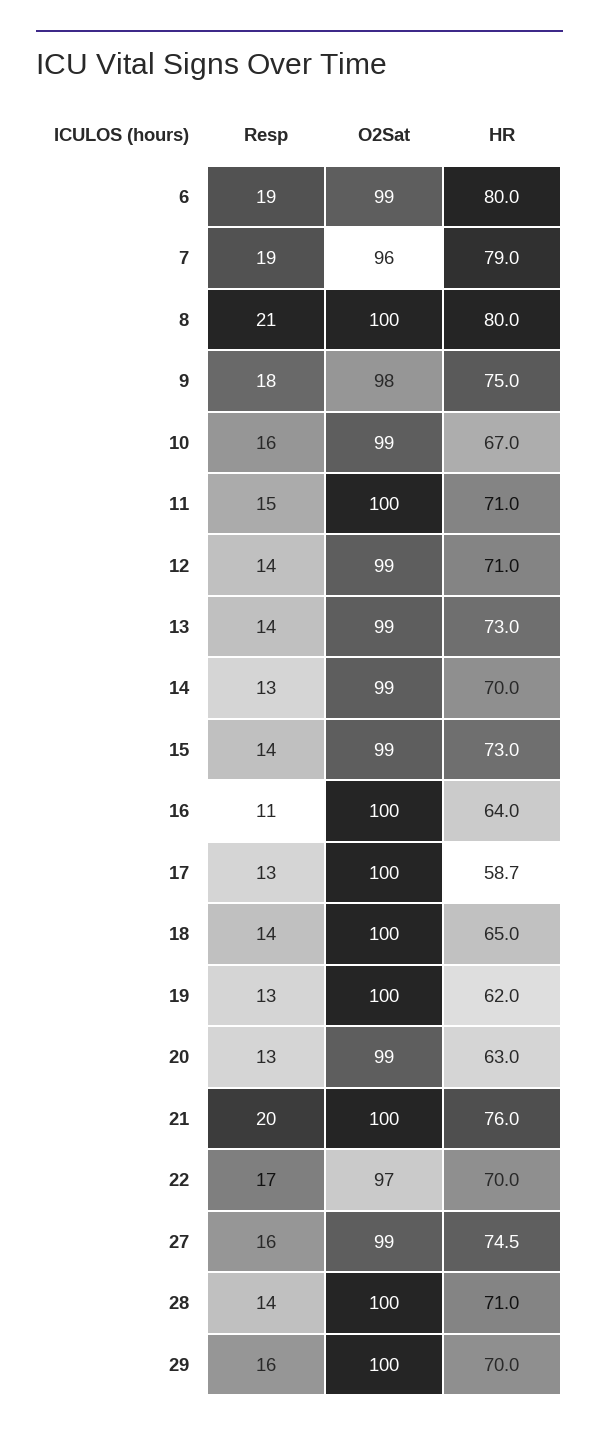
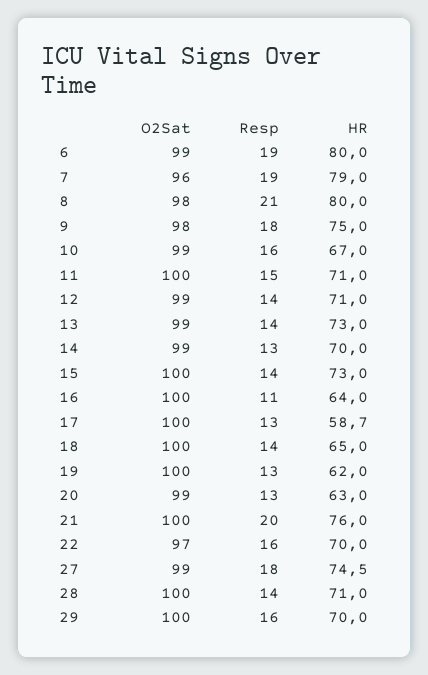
  {
    "Resp": {
      "6": 19,
      "7": 19,
      "8": 21,
      "9": 18,
      "10": 16,
      "11": 15,
      "12": 14,
      "13": 14,
      "14": 13,
      "15": 14,
      "16": 11,
      "17": 13,
      "18": 14,
      "19": 13,
      "20": 13,
      "21": 20,
-     "22": 17,
+     "22": 16,
-     "27": 16,
+     "27": 18,
      "28": 14,
      "29": 16
    },
    "O2Sat": {
      "6": 99,
      "7": 96,
-     "8": 100,
+     "8": 98,
      "9": 98,
      "10": 99,
      "11": 100,
      "12": 99,
      "13": 99,
      "14": 99,
-     "15": 99,
+     "15": 100,
      "16": 100,
      "17": 100,
      "18": 100,
      "19": 100,
      "20": 99,
      "21": 100,
      "22": 97,
      "27": 99,
      "28": 100,
      "29": 100
    },
    "HR": {
      "6": 80,
      "7": 79,
      "8": 80,
      "9": 75,
      "10": 67,
      "11": 71,
      "12": 71,
      "13": 73,
      "14": 70,
      "15": 73,
      "16": 64,
      "17": 58.7,
      "18": 65,
      "19": 62,
      "20": 63,
      "21": 76,
      "22": 70,
      "27": 74.5,
      "28": 71,
      "29": 70
    }
  }

